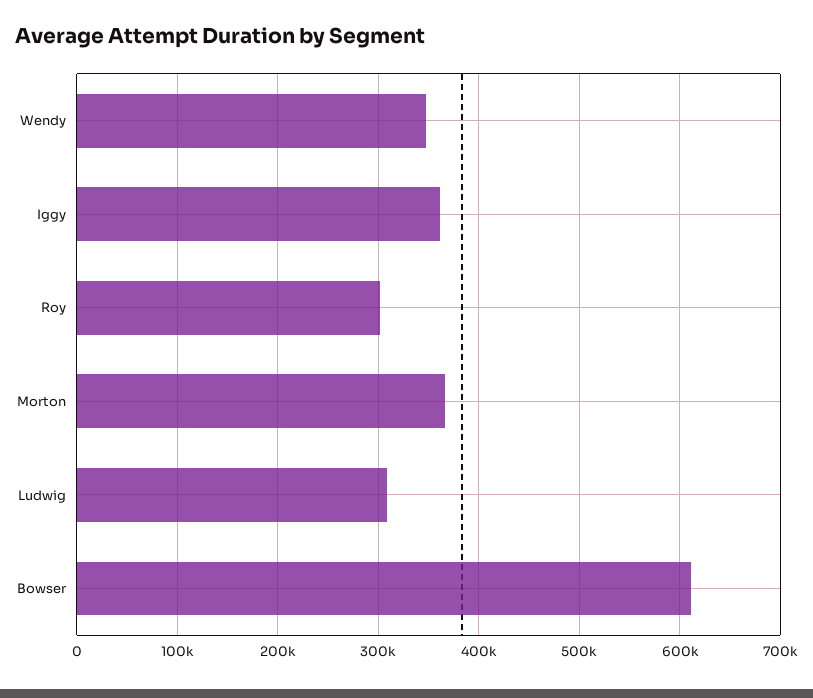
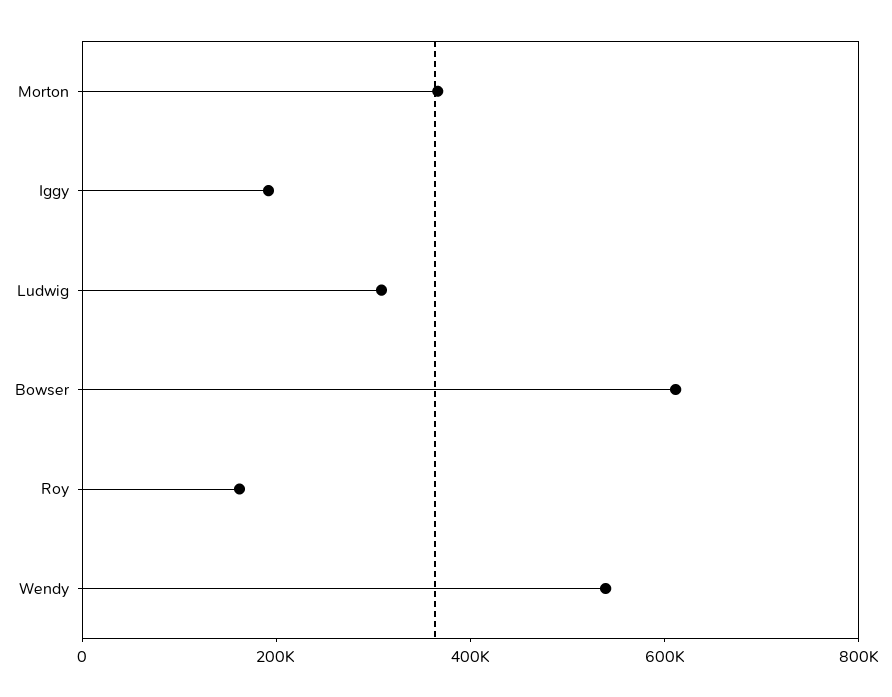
  {
-   "Wendy": 350000,
+   "Wendy": 550000,
-   "Iggy": 360000,
+   "Iggy": 200000,
-   "Roy": 300000,
+   "Roy": 150000,
    "Morton": 370000,
    "Ludwig": 310000,
    "Bowser": 610000
  }

